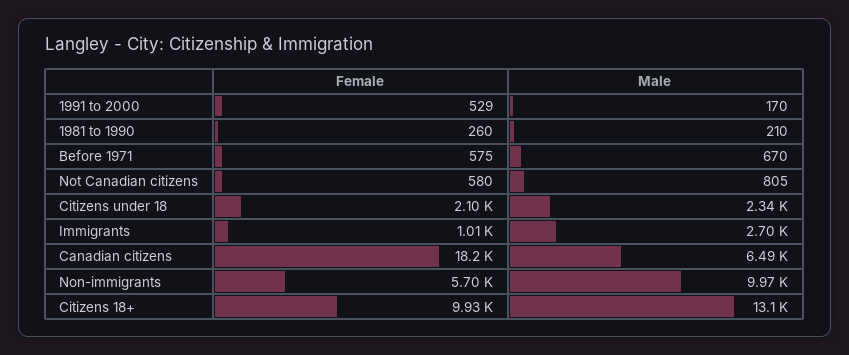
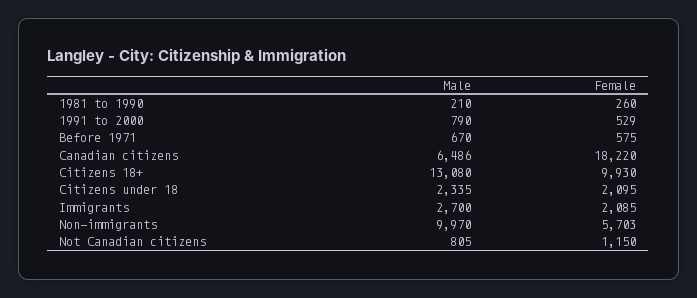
  {
    "Female": {
      "1991 to 2000": 529,
      "1981 to 1990": 260,
      "Before 1971": 575,
-     "Not Canadian citizens": 580,
+     "Not Canadian citizens": 1150,
      "Citizens under 18": 2095,
-     "Immigrants": 1010,
+     "Immigrants": 2085,
      "Canadian citizens": 18220,
      "Non-immigrants": 5703,
      "Citizens 18+": 9930
    },
    "Male": {
-     "1991 to 2000": 170,
+     "1991 to 2000": 790,
      "1981 to 1990": 210,
      "Before 1971": 670,
      "Not Canadian citizens": 805,
      "Citizens under 18": 2335,
      "Immigrants": 2700,
      "Canadian citizens": 6486,
      "Non-immigrants": 9970,
      "Citizens 18+": 13080
    }
  }

